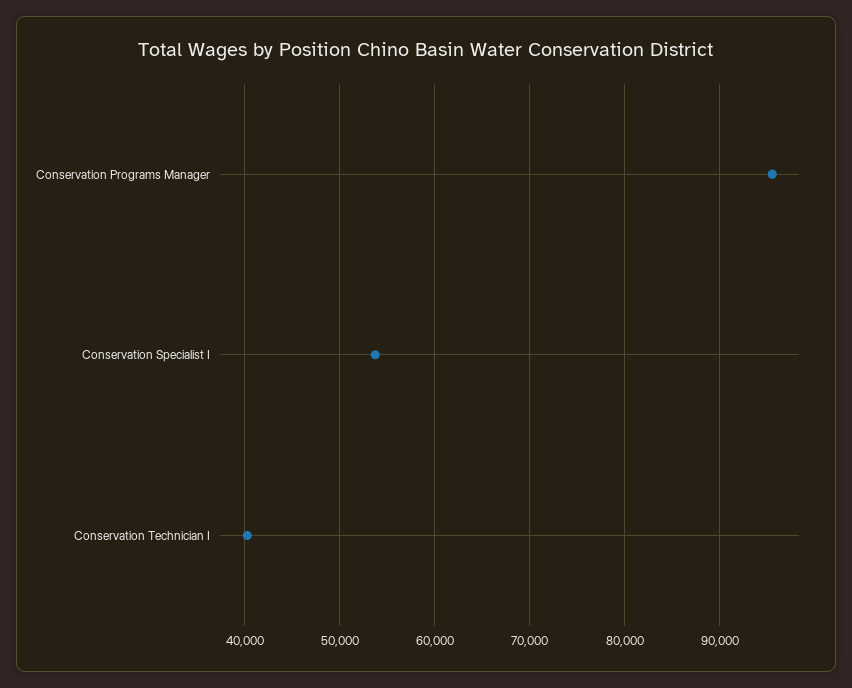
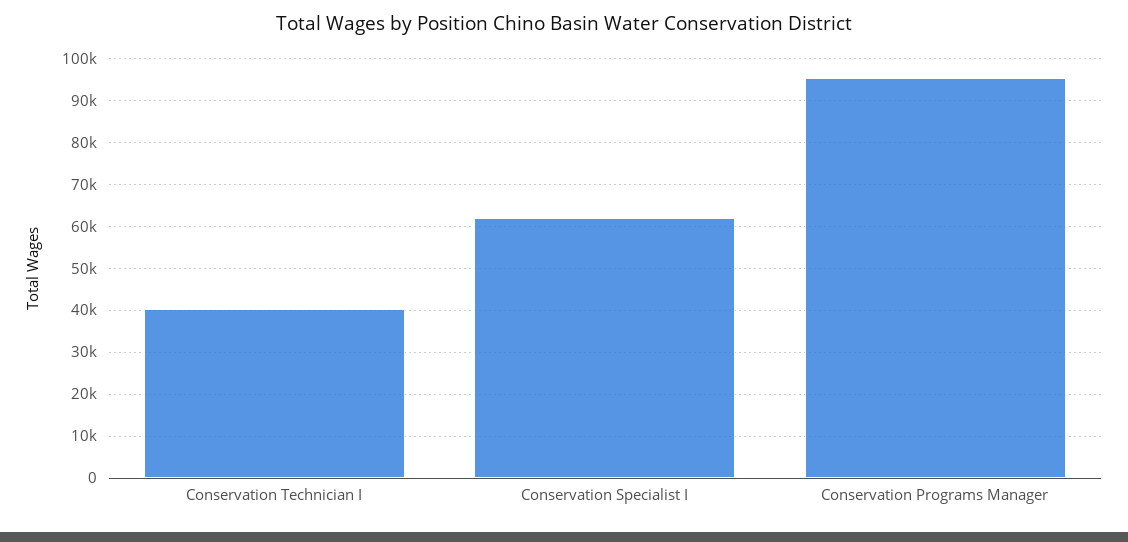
  {
    "Conservation Programs Manager": 96000,
-   "Conservation Specialist I": 54000,
+   "Conservation Specialist I": 62000,
    "Conservation Technician I": 40000
  }

